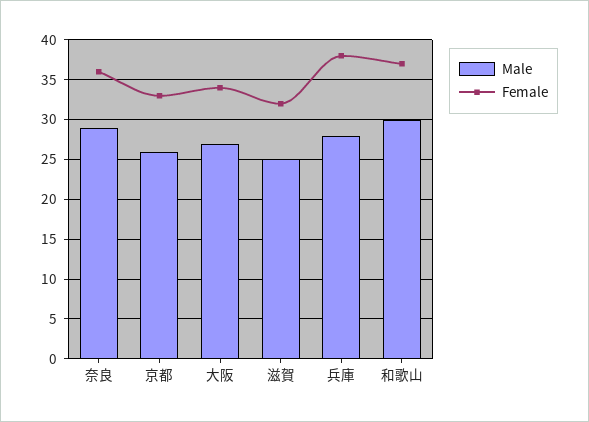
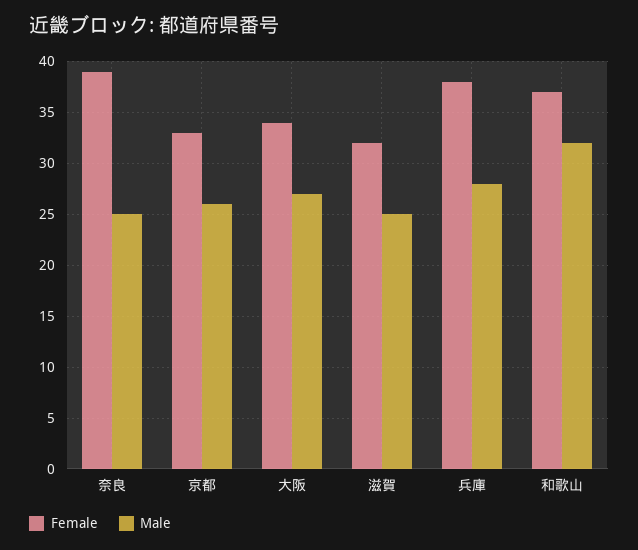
  {
    "Male": {
-     "奈良": 29,
+     "奈良": 25,
      "京都": 26,
      "大阪": 27,
      "滋賀": 25,
      "兵庫": 28,
-     "和歌山": 30
+     "和歌山": 32
    },
    "Female": {
-     "奈良": 36,
+     "奈良": 39,
      "京都": 33,
      "大阪": 34,
      "滋賀": 32,
      "兵庫": 38,
      "和歌山": 37
    }
  }

